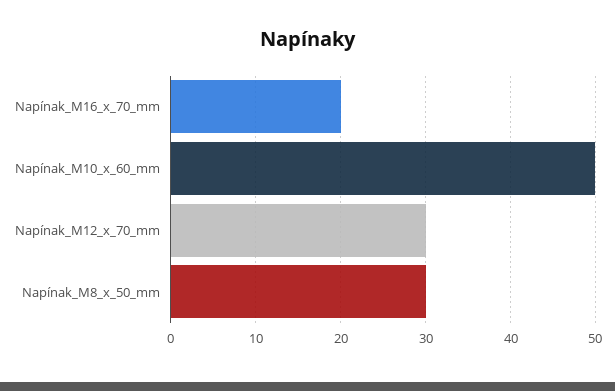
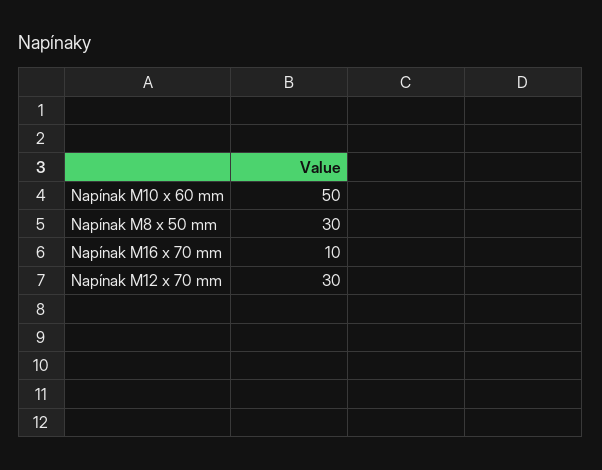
  {
-   "Napínak_M16_x_70_mm": 20,
+   "Napínak_M16_x_70_mm": 10,
    "Napínak_M10_x_60_mm": 50,
    "Napínak_M12_x_70_mm": 30,
    "Napínak_M8_x_50_mm": 30
  }

